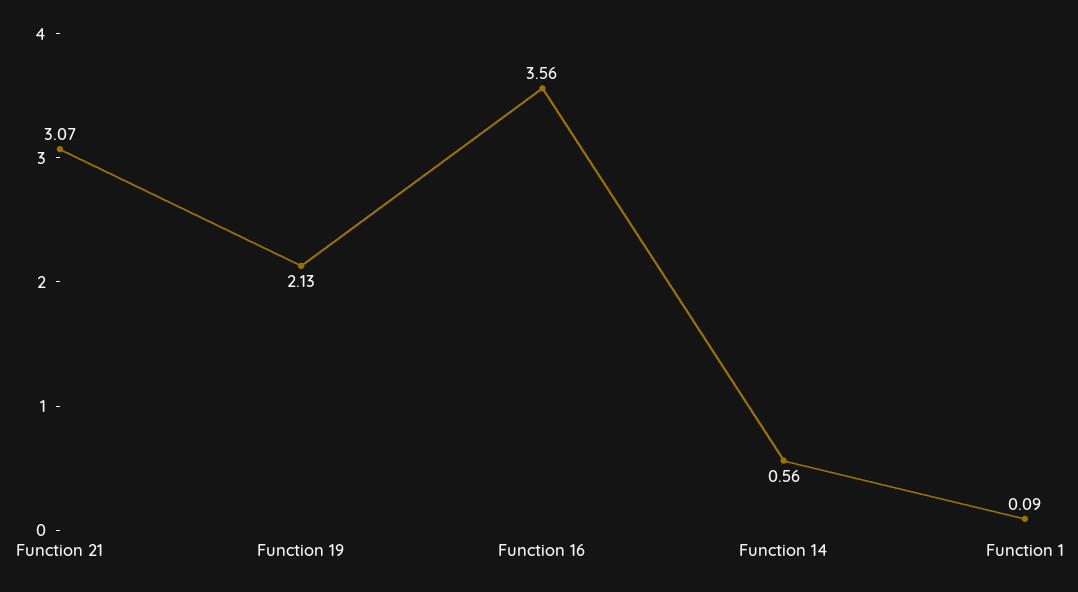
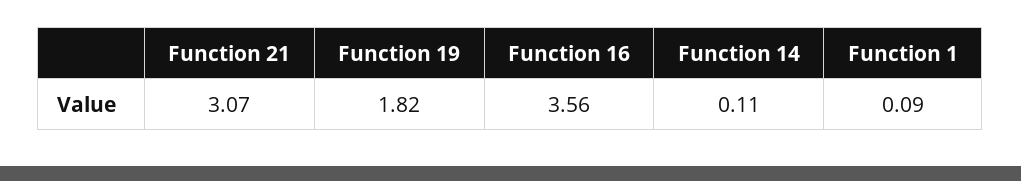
  {
    "Function 21": 3.07,
-   "Function 19": 2.13,
+   "Function 19": 1.82,
    "Function 16": 3.56,
-   "Function 14": 0.56,
+   "Function 14": 0.11,
    "Function 1": 0.09
  }

